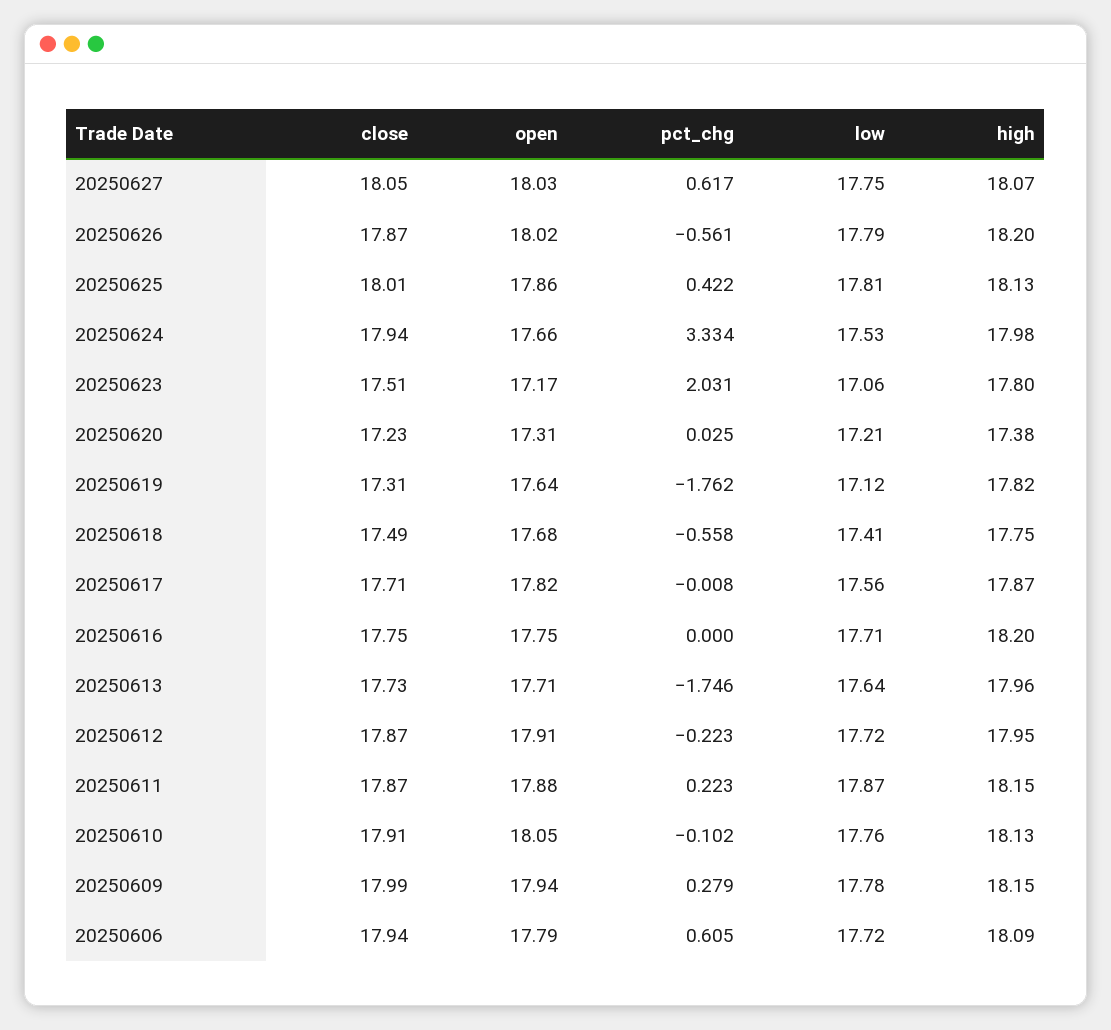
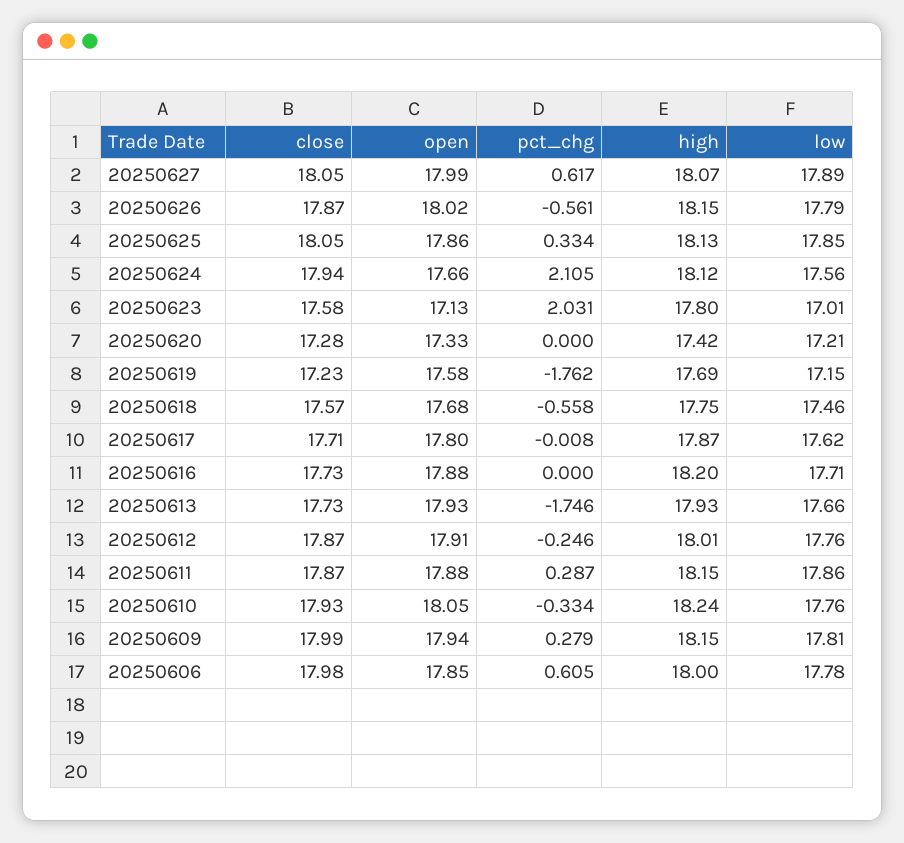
  {
    "close": {
      "20250627": 18.05,
      "20250626": 17.87,
-     "20250625": 18.01,
+     "20250625": 18.05,
      "20250624": 17.94,
-     "20250623": 17.51,
+     "20250623": 17.58,
-     "20250620": 17.23,
+     "20250620": 17.28,
-     "20250619": 17.31,
+     "20250619": 17.23,
-     "20250618": 17.49,
+     "20250618": 17.57,
      "20250617": 17.71,
-     "20250616": 17.75,
+     "20250616": 17.73,
      "20250613": 17.73,
      "20250612": 17.87,
      "20250611": 17.87,
-     "20250610": 17.91,
+     "20250610": 17.93,
      "20250609": 17.99,
-     "20250606": 17.94
+     "20250606": 17.98
    },
    "open": {
-     "20250627": 18.03,
+     "20250627": 17.99,
      "20250626": 18.02,
      "20250625": 17.86,
      "20250624": 17.66,
-     "20250623": 17.17,
+     "20250623": 17.13,
-     "20250620": 17.31,
+     "20250620": 17.33,
-     "20250619": 17.64,
+     "20250619": 17.58,
      "20250618": 17.68,
-     "20250617": 17.82,
+     "20250617": 17.8,
-     "20250616": 17.75,
+     "20250616": 17.88,
-     "20250613": 17.71,
+     "20250613": 17.93,
      "20250612": 17.91,
      "20250611": 17.88,
      "20250610": 18.05,
      "20250609": 17.94,
-     "20250606": 17.79
+     "20250606": 17.85
    },
    "pct_chg": {
      "20250627": 0.617,
      "20250626": -0.561,
-     "20250625": 0.422,
+     "20250625": 0.334,
-     "20250624": 3.334,
+     "20250624": 2.105,
      "20250623": 2.031,
-     "20250620": 0.025,
+     "20250620": 0,
      "20250619": -1.762,
      "20250618": -0.558,
      "20250617": -0.008,
      "20250616": 0,
      "20250613": -1.746,
-     "20250612": -0.223,
+     "20250612": -0.246,
-     "20250611": 0.223,
+     "20250611": 0.287,
-     "20250610": -0.102,
+     "20250610": -0.334,
      "20250609": 0.279,
      "20250606": 0.605
    },
    "low": {
-     "20250627": 17.75,
+     "20250627": 17.89,
      "20250626": 17.79,
-     "20250625": 17.81,
+     "20250625": 17.85,
-     "20250624": 17.53,
+     "20250624": 17.56,
-     "20250623": 17.06,
+     "20250623": 17.01,
      "20250620": 17.21,
-     "20250619": 17.12,
+     "20250619": 17.15,
-     "20250618": 17.41,
+     "20250618": 17.46,
-     "20250617": 17.56,
+     "20250617": 17.62,
      "20250616": 17.71,
-     "20250613": 17.64,
+     "20250613": 17.66,
-     "20250612": 17.72,
+     "20250612": 17.76,
-     "20250611": 17.87,
+     "20250611": 17.86,
      "20250610": 17.76,
-     "20250609": 17.78,
+     "20250609": 17.81,
-     "20250606": 17.72
+     "20250606": 17.78
    },
    "high": {
      "20250627": 18.07,
-     "20250626": 18.2,
+     "20250626": 18.15,
      "20250625": 18.13,
-     "20250624": 17.98,
+     "20250624": 18.12,
      "20250623": 17.8,
-     "20250620": 17.38,
+     "20250620": 17.42,
-     "20250619": 17.82,
+     "20250619": 17.69,
      "20250618": 17.75,
      "20250617": 17.87,
      "20250616": 18.2,
-     "20250613": 17.96,
+     "20250613": 17.93,
-     "20250612": 17.95,
+     "20250612": 18.01,
      "20250611": 18.15,
-     "20250610": 18.13,
+     "20250610": 18.24,
      "20250609": 18.15,
-     "20250606": 18.09
+     "20250606": 18
    }
  }

